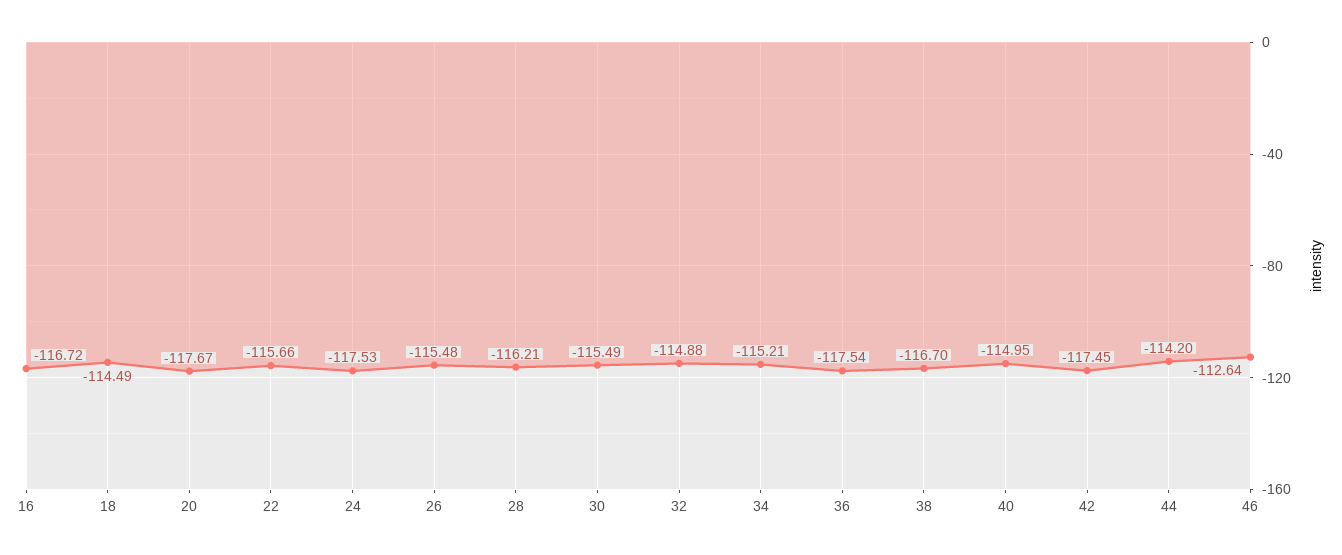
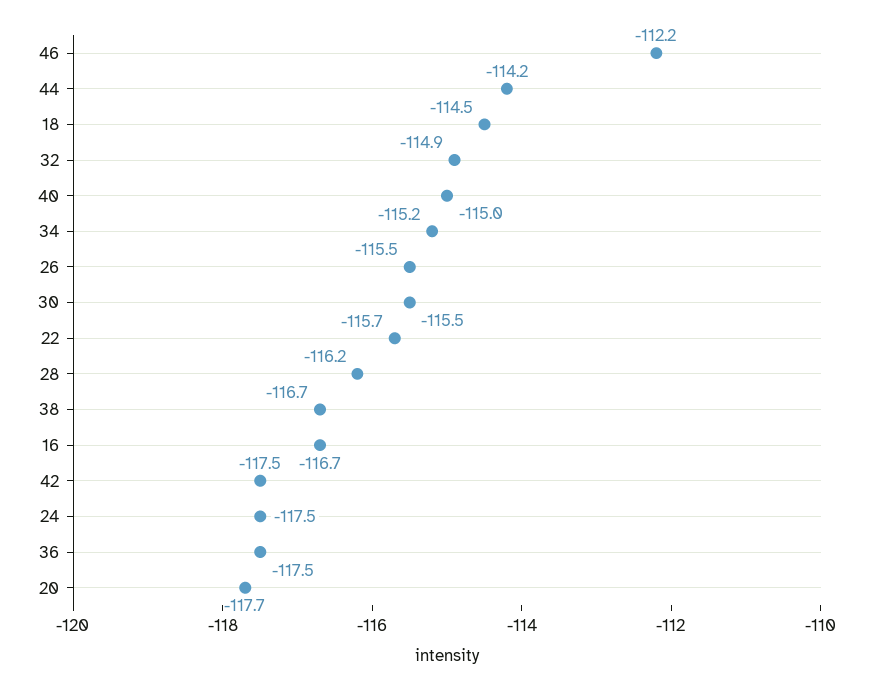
  {
    "16": -116.72,
    "18": -114.49,
    "20": -117.67,
    "22": -115.66,
    "24": -117.53,
    "26": -115.48,
    "28": -116.21,
    "30": -115.49,
    "32": -114.88,
    "34": -115.21,
    "36": -117.54,
    "38": -116.7,
    "40": -114.95,
    "42": -117.45,
    "44": -114.2,
-   "46": -112.64
+   "46": -112.2
  }

